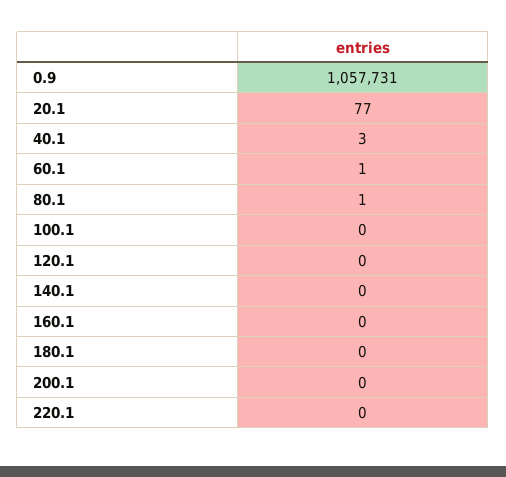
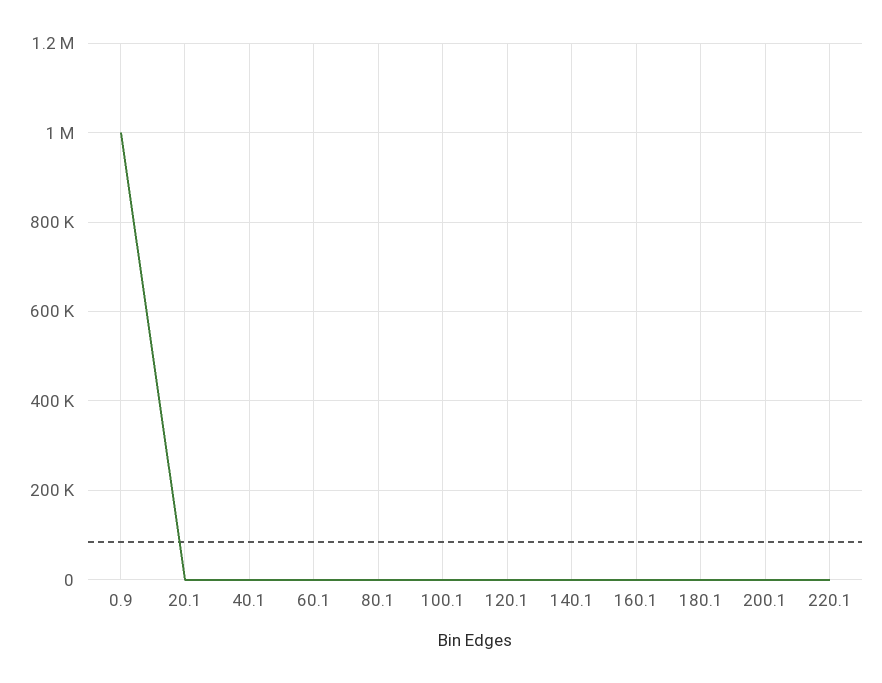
  {
-   "0.9": 1057731,
+   "0.9": 1000000,
    "20.1": 77,
    "40.1": 3,
    "60.1": 1,
    "80.1": 1,
    "100.1": 0,
    "120.1": 0,
    "140.1": 0,
    "160.1": 0,
    "180.1": 0,
    "200.1": 0,
    "220.1": 0
  }

